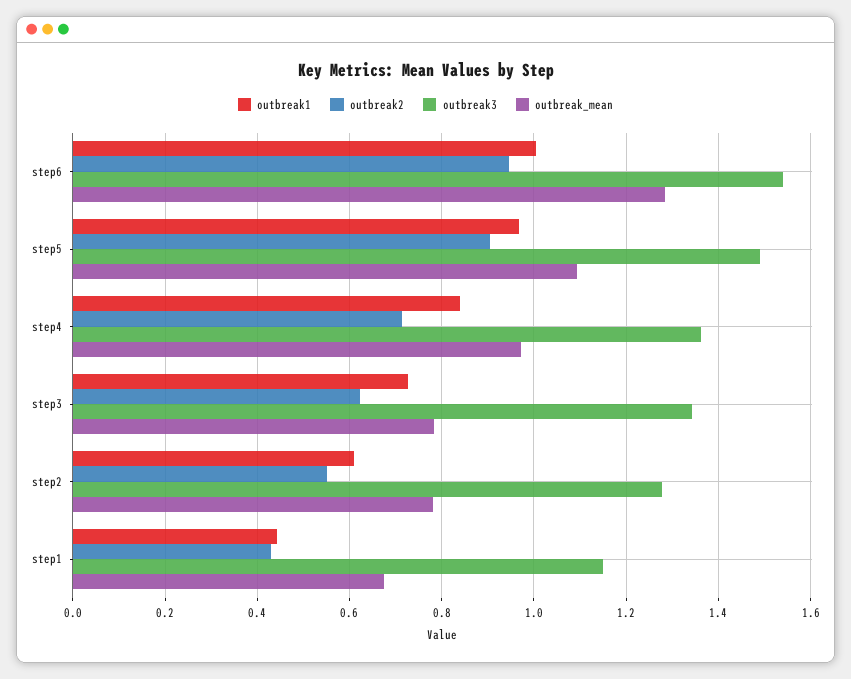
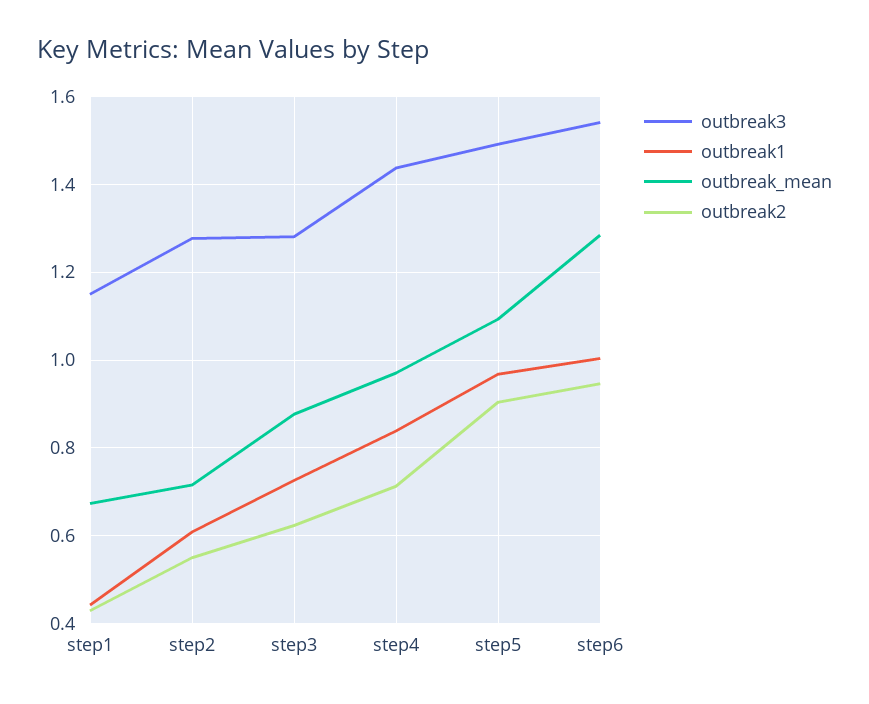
  {
    "outbreak1": {
      "step6": 1,
      "step5": 0.96,
      "step4": 0.84,
      "step3": 0.72,
      "step2": 0.6,
      "step1": 0.44
    },
    "outbreak2": {
      "step6": 0.94,
      "step5": 0.9,
      "step4": 0.72,
      "step3": 0.62,
      "step2": 0.56,
      "step1": 0.44
    },
    "outbreak3": {
      "step6": 1.54,
      "step5": 1.5,
-     "step4": 1.36,
+     "step4": 1.44,
-     "step3": 1.34,
+     "step3": 1.28,
      "step2": 1.28,
      "step1": 1.16
    },
    "outbreak_mean": {
      "step6": 1.28,
      "step5": 1.1,
      "step4": 0.98,
-     "step3": 0.78,
+     "step3": 0.88,
-     "step2": 0.78,
+     "step2": 0.72,
      "step1": 0.68
    }
  }

